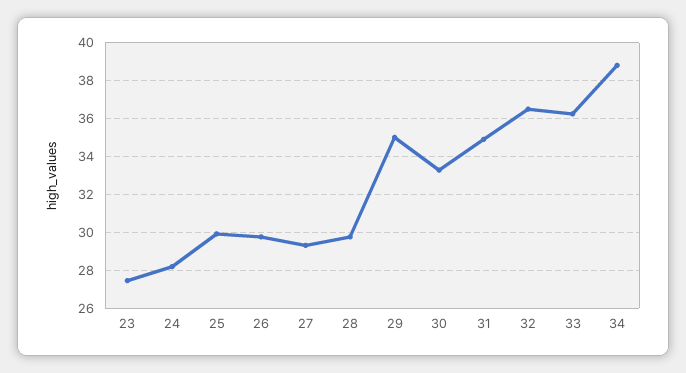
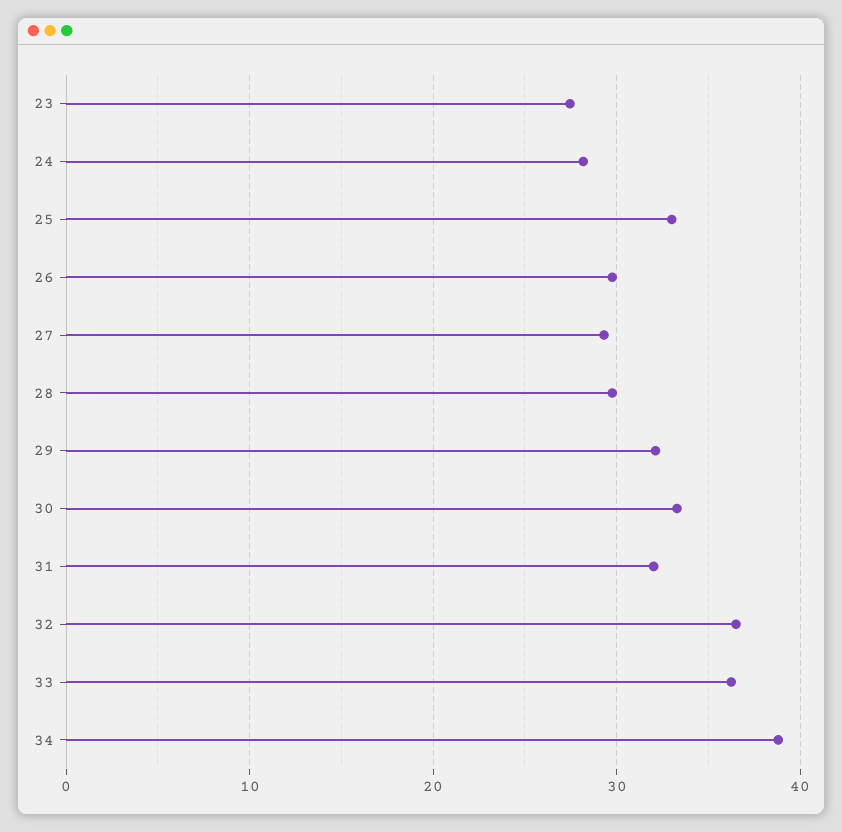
  {
    "23": 27.5,
    "24": 28,
-   "25": 30,
+   "25": 33,
    "26": 30,
    "27": 29.5,
    "28": 30,
-   "29": 35,
+   "29": 32,
    "30": 33.5,
-   "31": 35,
+   "31": 32,
    "32": 36.5,
    "33": 36,
    "34": 39
  }

